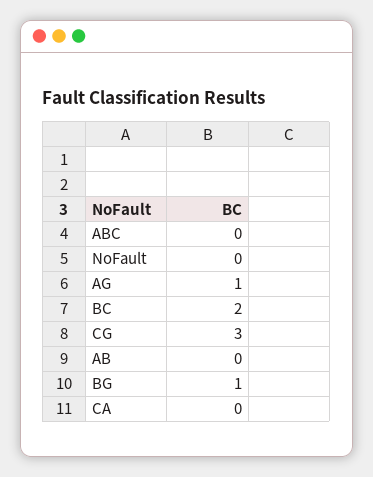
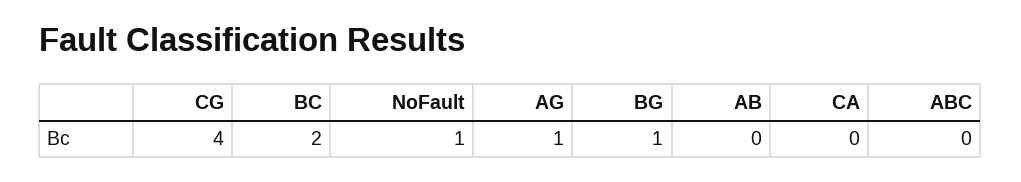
  {
    "ABC": 0,
-   "NoFault": 0,
+   "NoFault": 1,
    "AG": 1,
    "BC": 2,
-   "CG": 3,
+   "CG": 4,
    "AB": 0,
    "BG": 1,
    "CA": 0
  }

